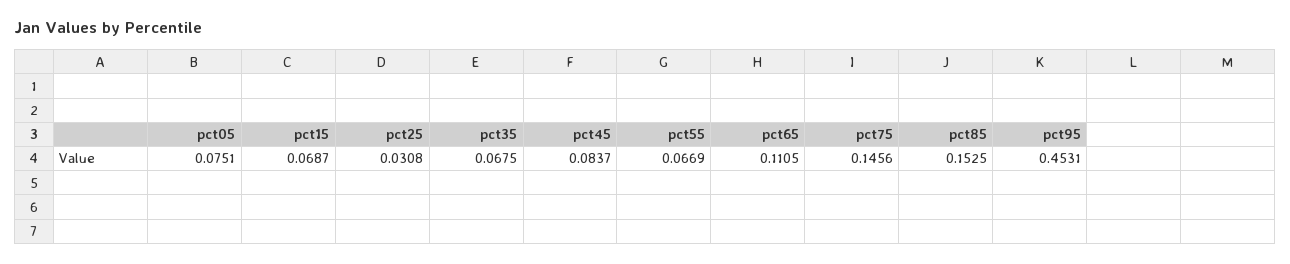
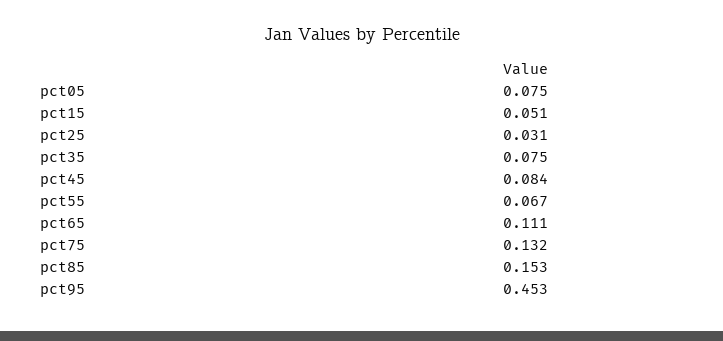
  {
    "pct05": 0.0751,
-   "pct15": 0.0687,
+   "pct15": 0.051,
    "pct25": 0.0308,
-   "pct35": 0.0675,
+   "pct35": 0.075,
    "pct45": 0.0837,
    "pct55": 0.0669,
    "pct65": 0.1105,
-   "pct75": 0.1456,
+   "pct75": 0.132,
    "pct85": 0.1525,
    "pct95": 0.4531
  }

